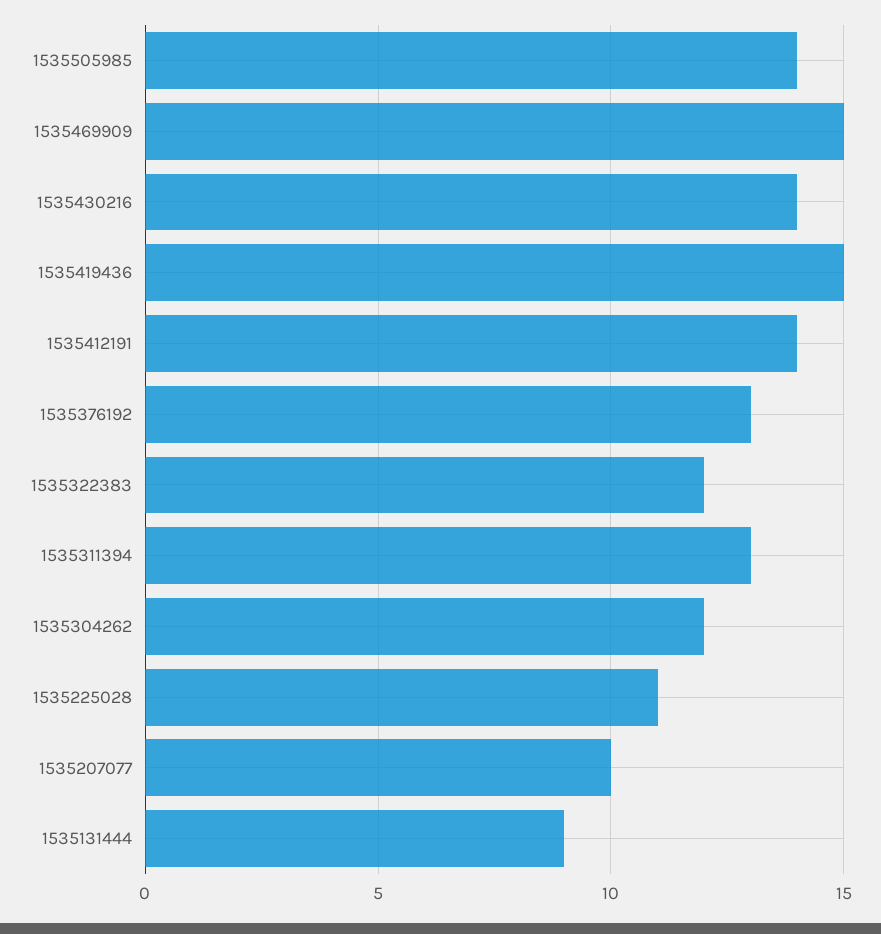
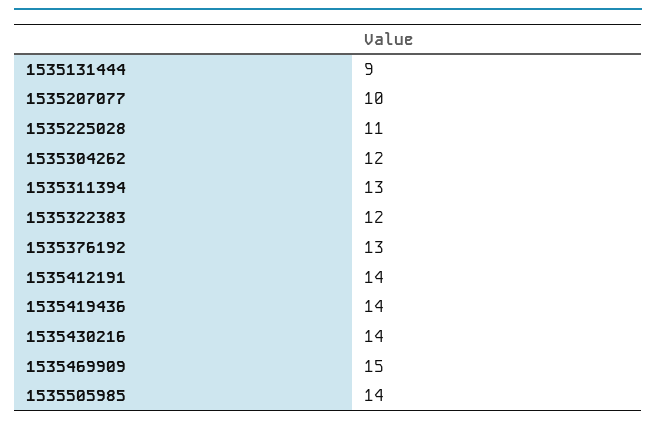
  {
    "1535505985": 14,
    "1535469909": 15,
    "1535430216": 14,
-   "1535419436": 15,
+   "1535419436": 14,
    "1535412191": 14,
    "1535376192": 13,
    "1535322383": 12,
    "1535311394": 13,
    "1535304262": 12,
    "1535225028": 11,
    "1535207077": 10,
    "1535131444": 9
  }

